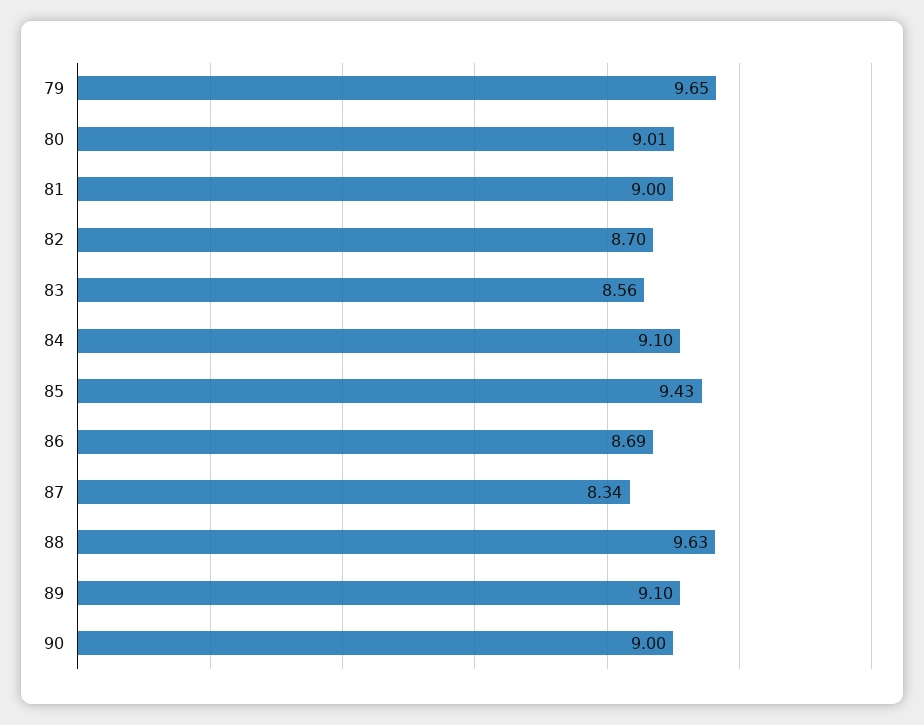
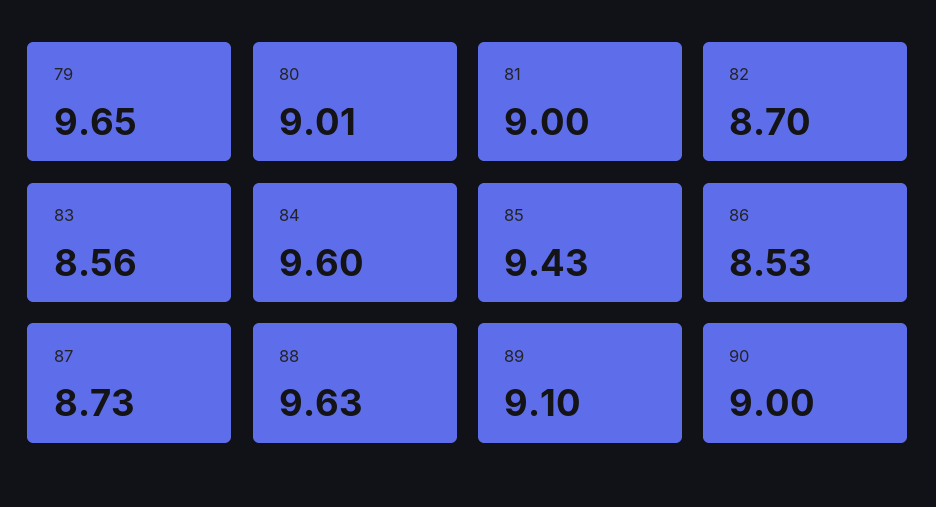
  {
    "79": 9.65,
    "80": 9.01,
    "81": 9,
    "82": 8.7,
    "83": 8.56,
-   "84": 9.1,
+   "84": 9.6,
    "85": 9.43,
-   "86": 8.69,
+   "86": 8.53,
-   "87": 8.34,
+   "87": 8.73,
    "88": 9.63,
    "89": 9.1,
    "90": 9
  }

